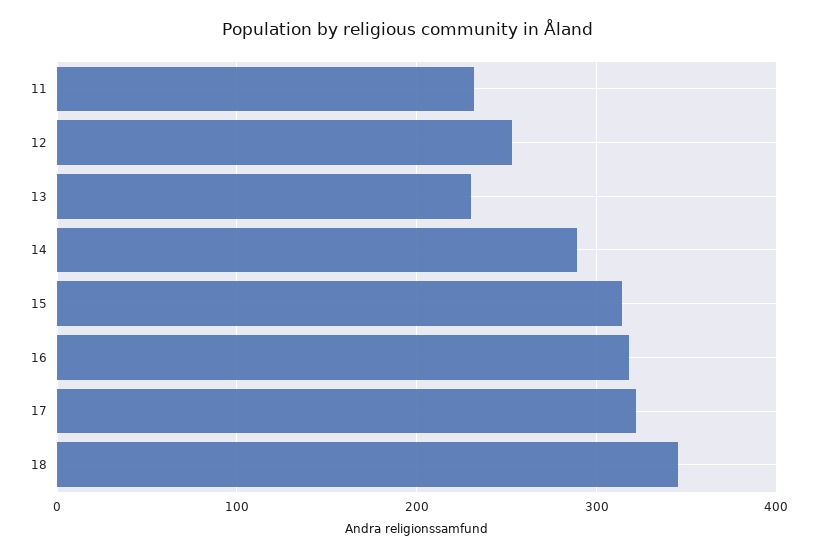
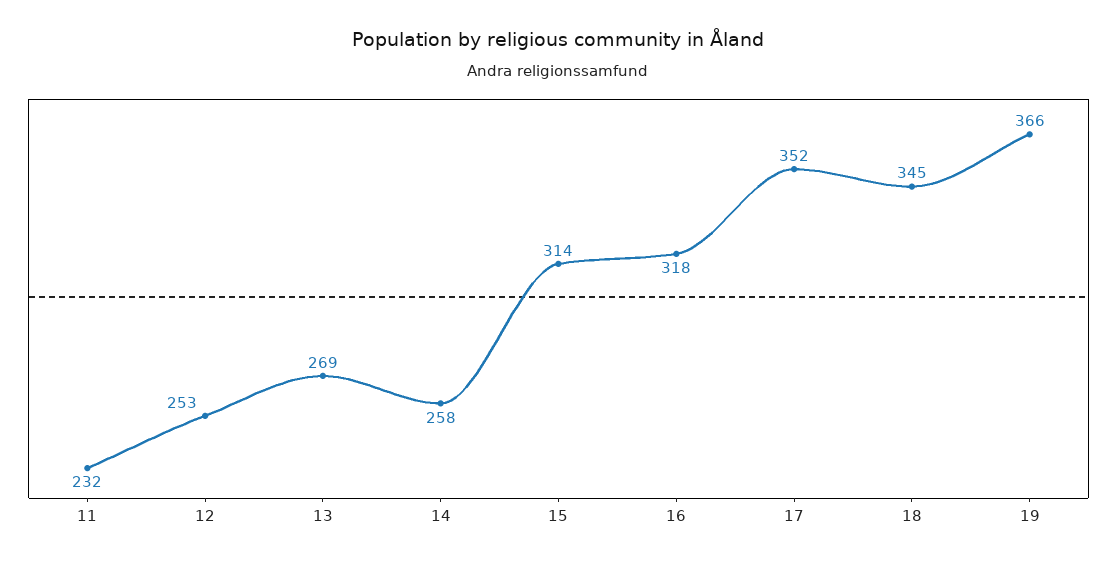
  {
    "11": 232,
    "12": 253,
-   "13": 230,
+   "13": 269,
-   "14": 290,
+   "14": 258,
    "15": 314,
    "16": 318,
-   "17": 320,
+   "17": 352,
-   "18": 345
+   "18": 345,
+   "19": 366
  }

